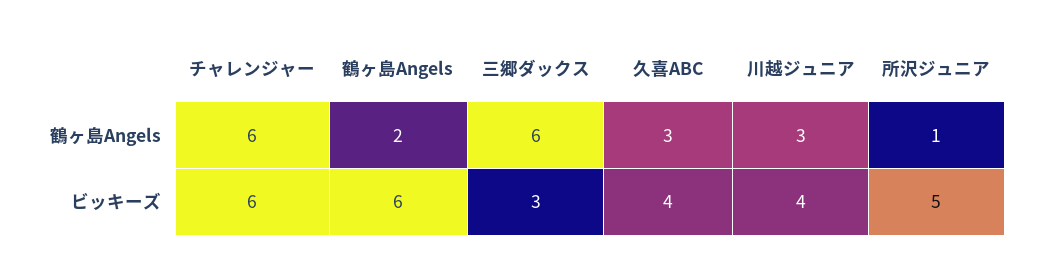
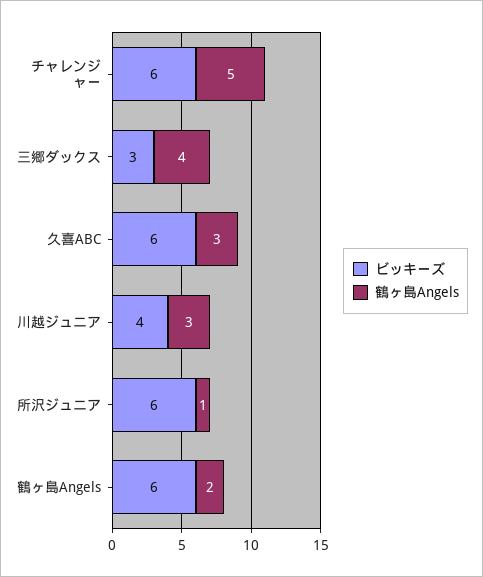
  {
    "鶴ヶ島Angels": {
-     "チャレンジャー": 6,
+     "チャレンジャー": 5,
      "鶴ヶ島Angels": 2,
-     "三郷ダックス": 6,
+     "三郷ダックス": 4,
      "久喜ABC": 3,
      "川越ジュニア": 3,
      "所沢ジュニア": 1
    },
    "ビッキーズ": {
      "チャレンジャー": 6,
      "鶴ヶ島Angels": 6,
      "三郷ダックス": 3,
-     "久喜ABC": 4,
+     "久喜ABC": 6,
      "川越ジュニア": 4,
-     "所沢ジュニア": 5
+     "所沢ジュニア": 6
    }
  }

